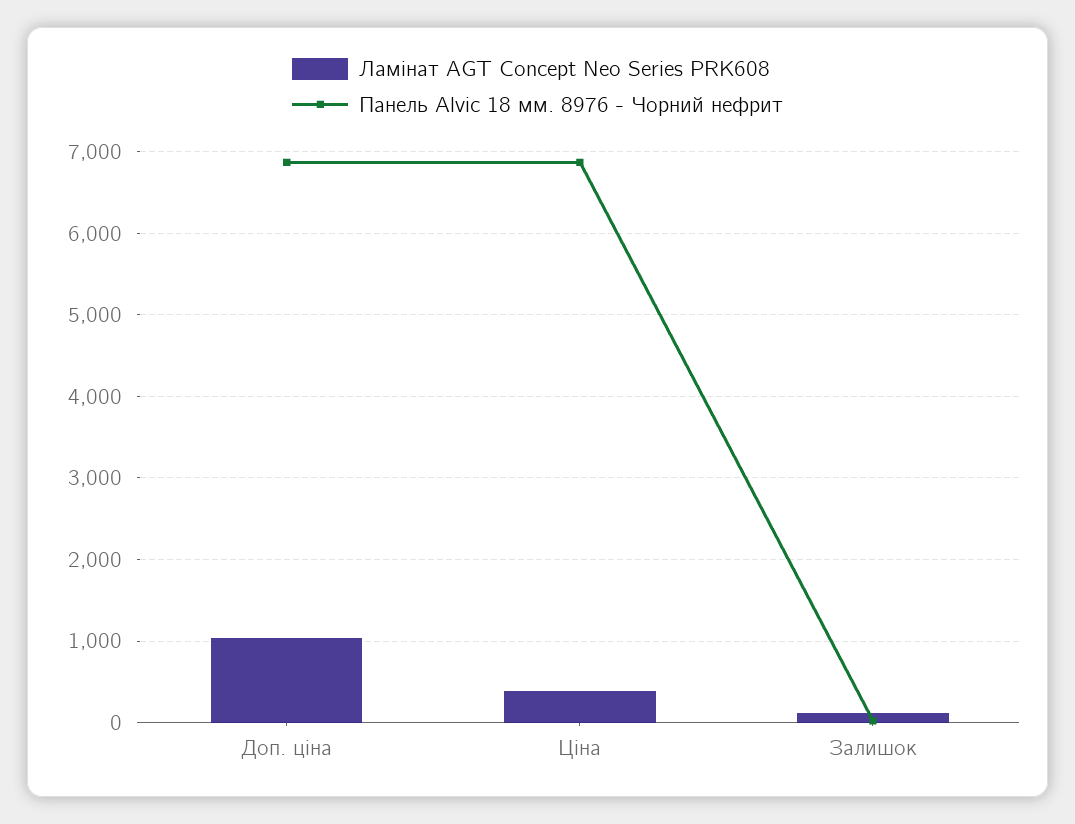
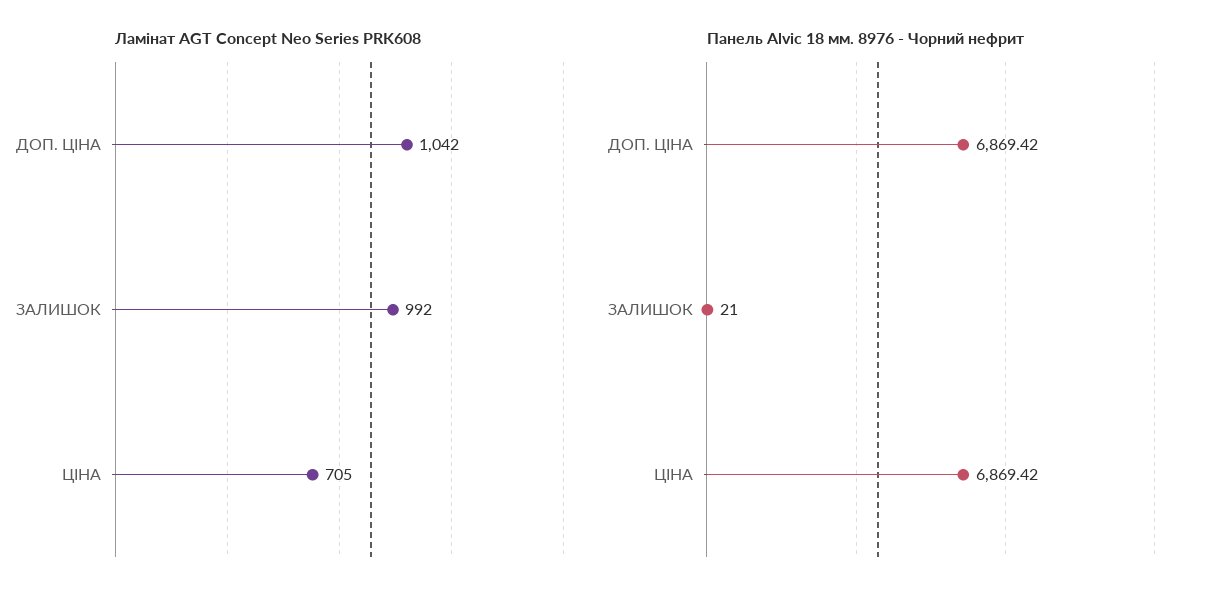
  {
    "Ламінат AGT Concept Neo Series PRK608": {
      "Доп. ціна": 1042,
-     "Ціна": 400,
+     "Ціна": 705,
-     "Залишок": 100
+     "Залишок": 992
    },
    "Панель Alvic 18 мм. 8976 - Чорний нефрит": {
      "Доп. ціна": 6869.42,
      "Ціна": 6869.42,
      "Залишок": 21
    }
  }

